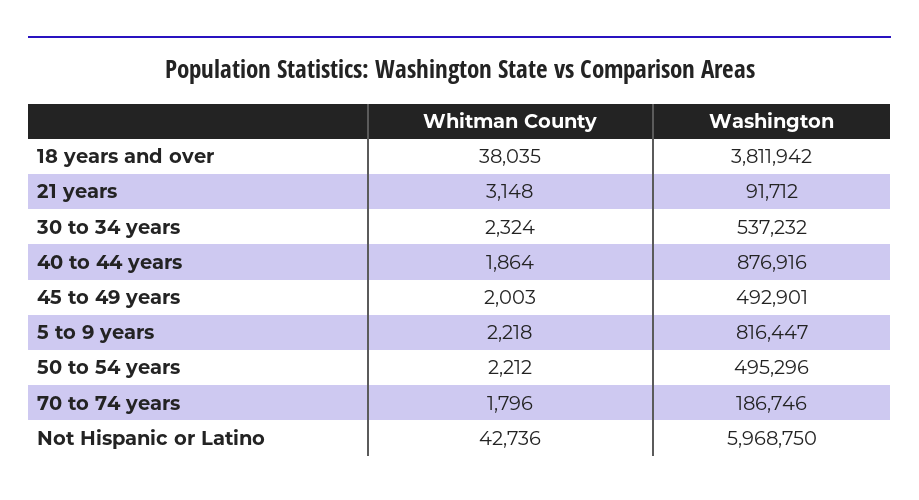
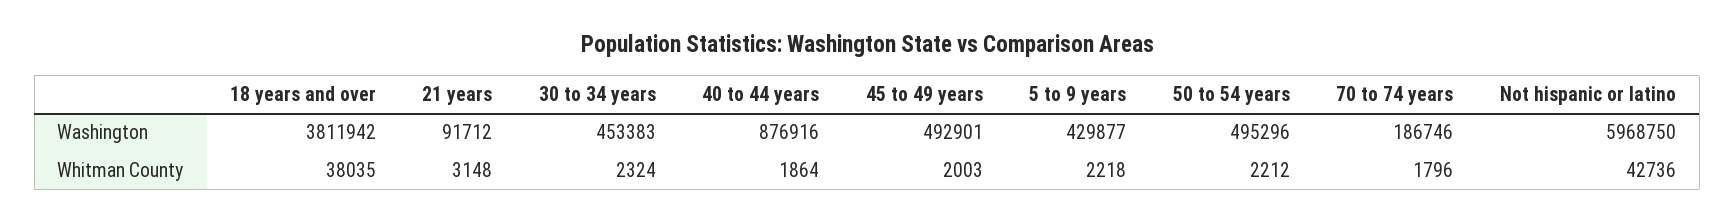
  {
    "Whitman County": {
      "18 years and over": 38035,
      "21 years": 3148,
      "30 to 34 years": 2324,
      "40 to 44 years": 1864,
      "45 to 49 years": 2003,
      "5 to 9 years": 2218,
      "50 to 54 years": 2212,
      "70 to 74 years": 1796,
      "Not Hispanic or Latino": 42736
    },
    "Washington": {
      "18 years and over": 3811942,
      "21 years": 91712,
-     "30 to 34 years": 537232,
+     "30 to 34 years": 453383,
      "40 to 44 years": 876916,
      "45 to 49 years": 492901,
-     "5 to 9 years": 816447,
+     "5 to 9 years": 429877,
      "50 to 54 years": 495296,
      "70 to 74 years": 186746,
      "Not Hispanic or Latino": 5968750
    }
  }

